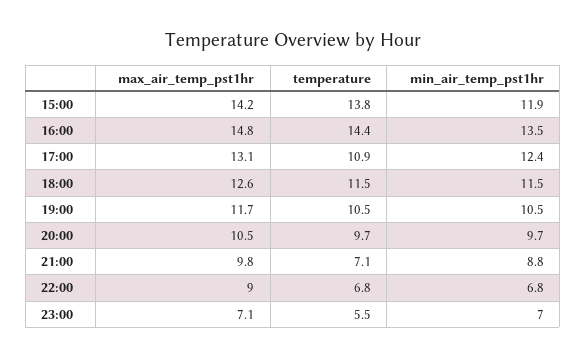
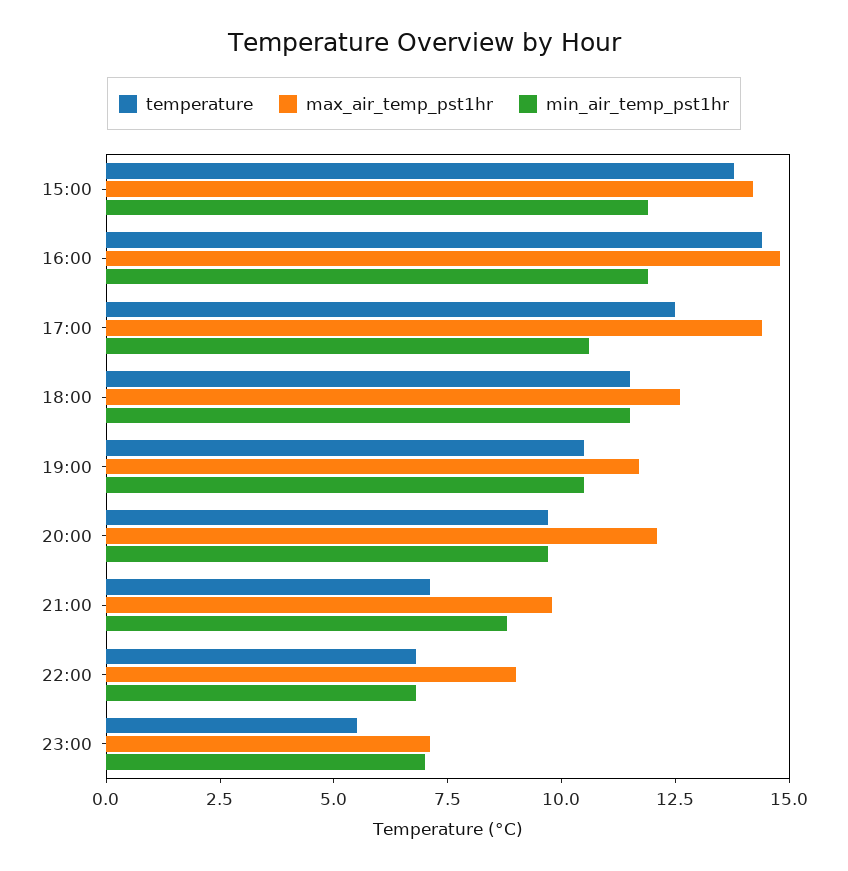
  {
    "max_air_temp_pst1hr": {
      "15:00": 14.2,
      "16:00": 14.8,
-     "17:00": 13.1,
+     "17:00": 14.5,
      "18:00": 12.6,
      "19:00": 11.7,
-     "20:00": 10.5,
+     "20:00": 12,
      "21:00": 9.8,
      "22:00": 9,
      "23:00": 7.1
    },
    "temperature": {
      "15:00": 13.8,
      "16:00": 14.4,
-     "17:00": 10.9,
+     "17:00": 12.5,
      "18:00": 11.5,
      "19:00": 10.5,
      "20:00": 9.7,
      "21:00": 7.1,
      "22:00": 6.8,
      "23:00": 5.5
    },
    "min_air_temp_pst1hr": {
      "15:00": 11.9,
-     "16:00": 13.5,
+     "16:00": 12,
-     "17:00": 12.4,
+     "17:00": 10.5,
      "18:00": 11.5,
      "19:00": 10.5,
      "20:00": 9.7,
      "21:00": 8.8,
      "22:00": 6.8,
      "23:00": 7
    }
  }

